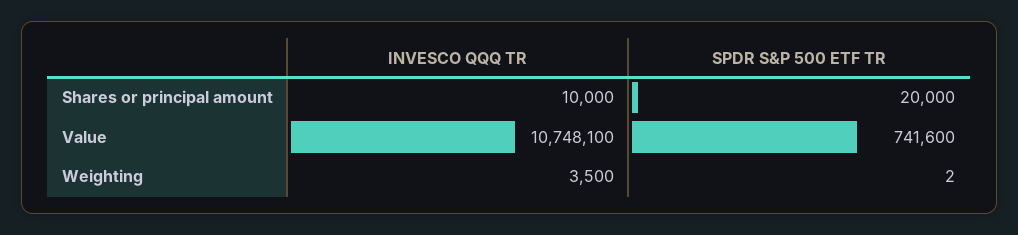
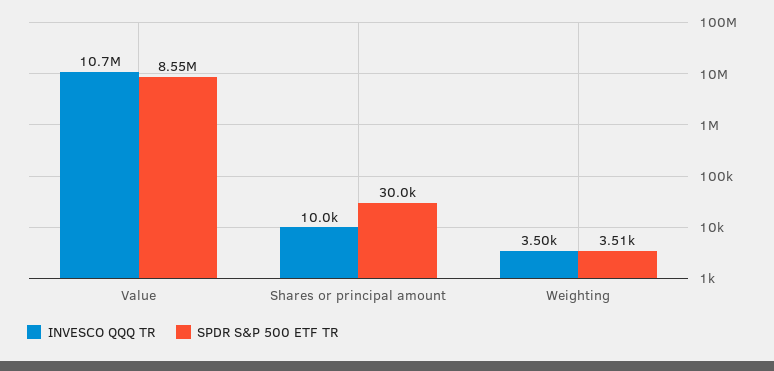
  {
    "INVESCO QQQ TR": {
      "Shares or principal amount": 10000,
      "Value": 10748100,
      "Weighting": 3500
    },
    "SPDR S&P 500 ETF TR": {
-     "Shares or principal amount": 20000,
+     "Shares or principal amount": 30000,
-     "Value": 741600,
+     "Value": 8550000,
-     "Weighting": 2
+     "Weighting": 3510
    }
  }

